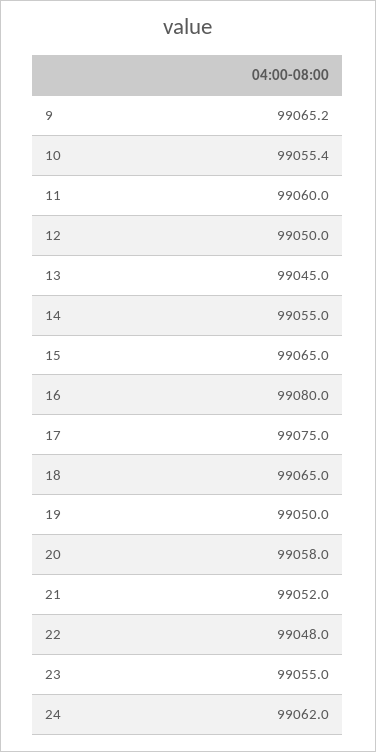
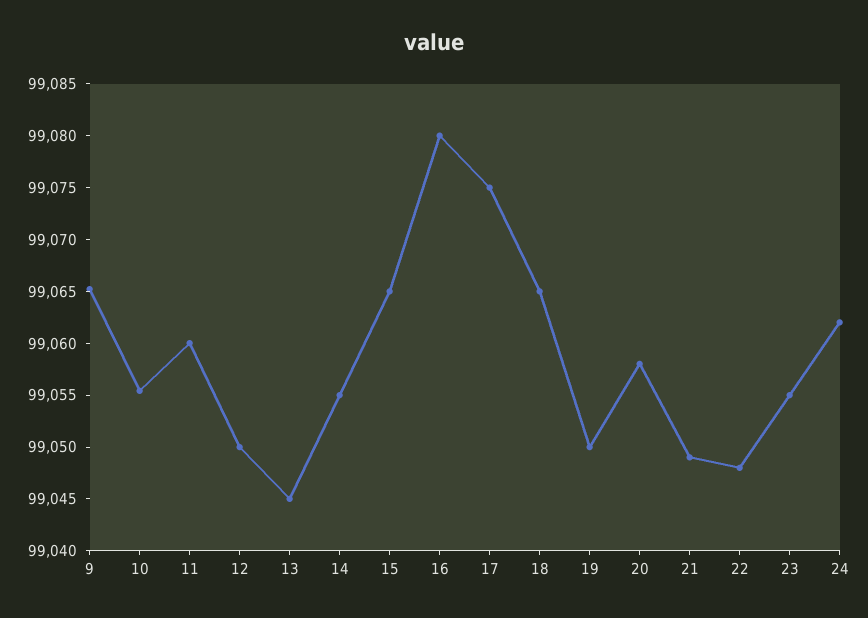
  {
    "9": 99065.2,
    "10": 99055.4,
    "11": 99060,
    "12": 99050,
    "13": 99045,
    "14": 99055,
    "15": 99065,
    "16": 99080,
    "17": 99075,
    "18": 99065,
    "19": 99050,
    "20": 99058,
-   "21": 99052,
+   "21": 99049,
    "22": 99048,
    "23": 99055,
    "24": 99062
  }

